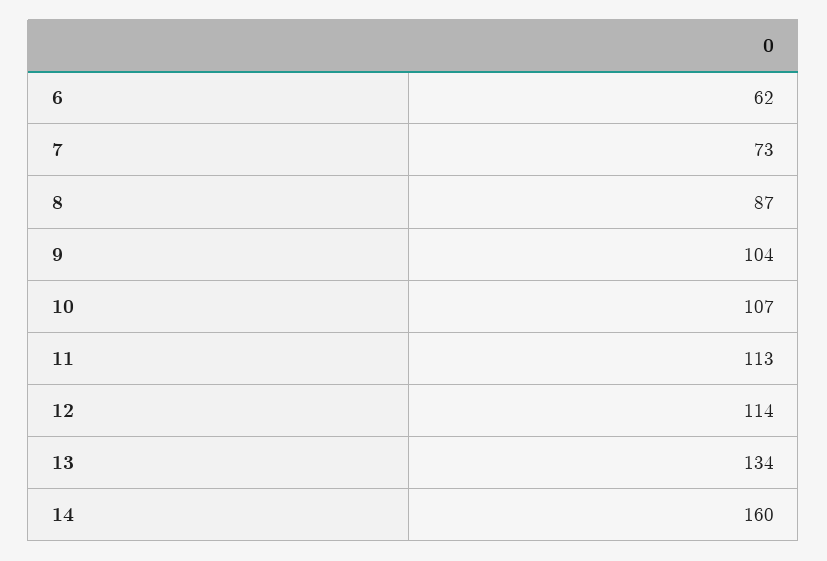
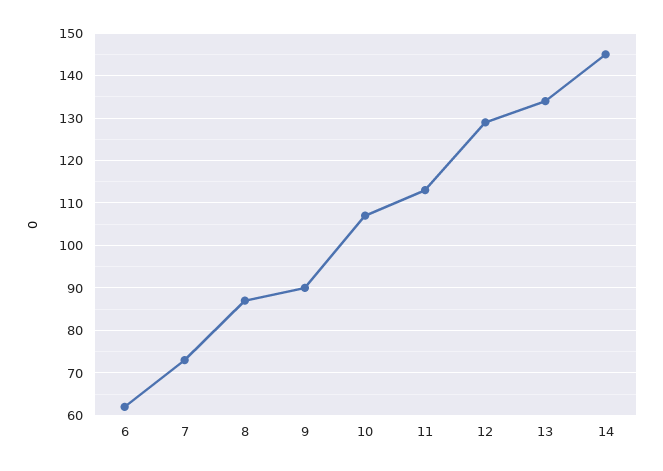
  {
    "6": 62,
    "7": 73,
    "8": 87,
-   "9": 104,
+   "9": 90,
    "10": 107,
    "11": 113,
-   "12": 114,
+   "12": 130,
    "13": 134,
-   "14": 160
+   "14": 145
  }

